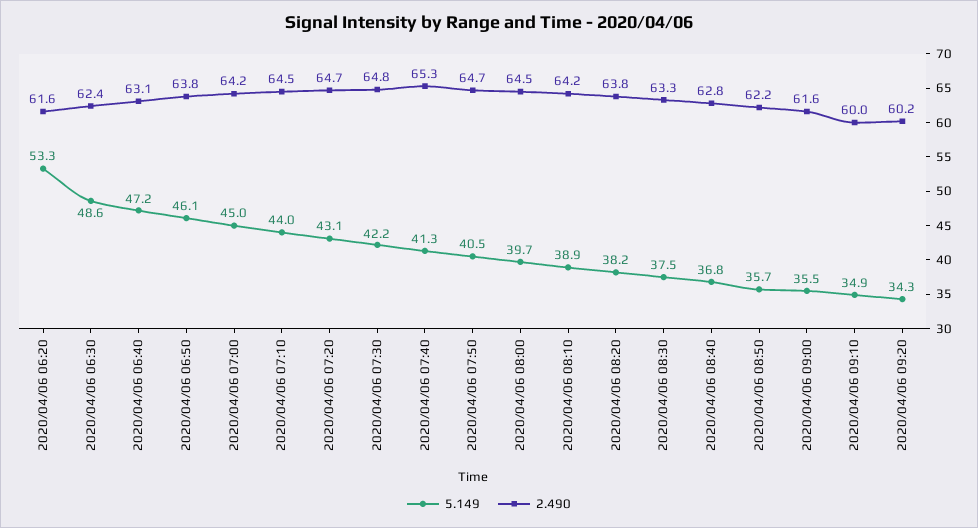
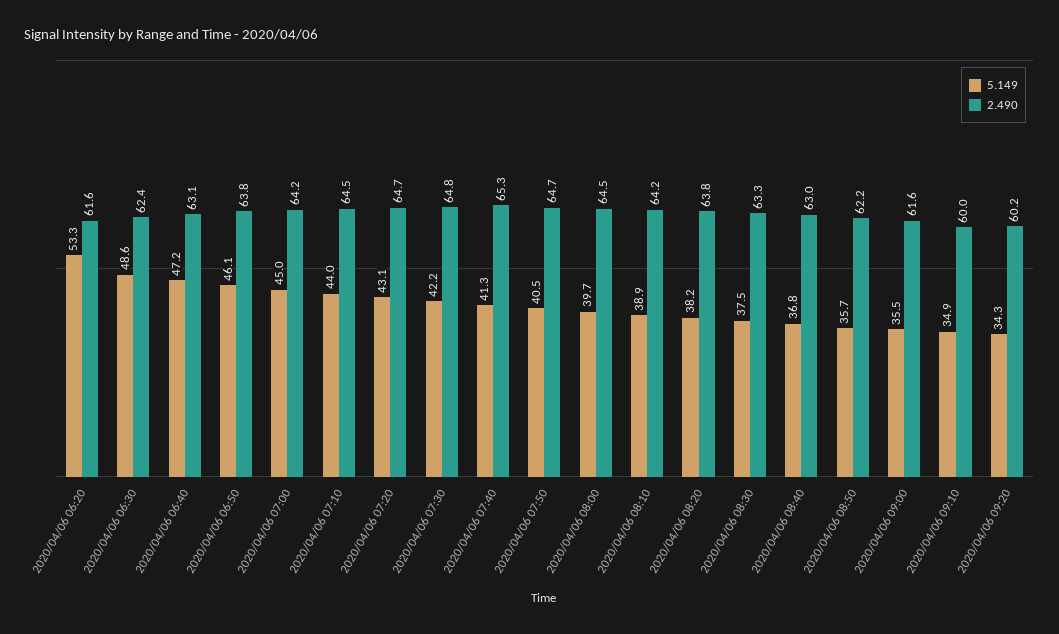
  {
    "5.149": {
      "2020/04/06 06:20": 53.3,
      "2020/04/06 06:30": 48.6,
      "2020/04/06 06:40": 47.2,
      "2020/04/06 06:50": 46.1,
      "2020/04/06 07:00": 45,
      "2020/04/06 07:10": 44,
      "2020/04/06 07:20": 43.1,
      "2020/04/06 07:30": 42.2,
      "2020/04/06 07:40": 41.3,
      "2020/04/06 07:50": 40.5,
      "2020/04/06 08:00": 39.7,
      "2020/04/06 08:10": 38.9,
      "2020/04/06 08:20": 38.2,
      "2020/04/06 08:30": 37.5,
      "2020/04/06 08:40": 36.8,
      "2020/04/06 08:50": 35.7,
      "2020/04/06 09:00": 35.5,
      "2020/04/06 09:10": 34.9,
      "2020/04/06 09:20": 34.3
    },
    "2.490": {
      "2020/04/06 06:20": 61.6,
      "2020/04/06 06:30": 62.4,
      "2020/04/06 06:40": 63.1,
      "2020/04/06 06:50": 63.8,
      "2020/04/06 07:00": 64.2,
      "2020/04/06 07:10": 64.5,
      "2020/04/06 07:20": 64.7,
      "2020/04/06 07:30": 64.8,
      "2020/04/06 07:40": 65.3,
      "2020/04/06 07:50": 64.7,
      "2020/04/06 08:00": 64.5,
      "2020/04/06 08:10": 64.2,
      "2020/04/06 08:20": 63.8,
      "2020/04/06 08:30": 63.3,
-     "2020/04/06 08:40": 62.8,
+     "2020/04/06 08:40": 63,
      "2020/04/06 08:50": 62.2,
      "2020/04/06 09:00": 61.6,
      "2020/04/06 09:10": 60,
      "2020/04/06 09:20": 60.2
    }
  }

